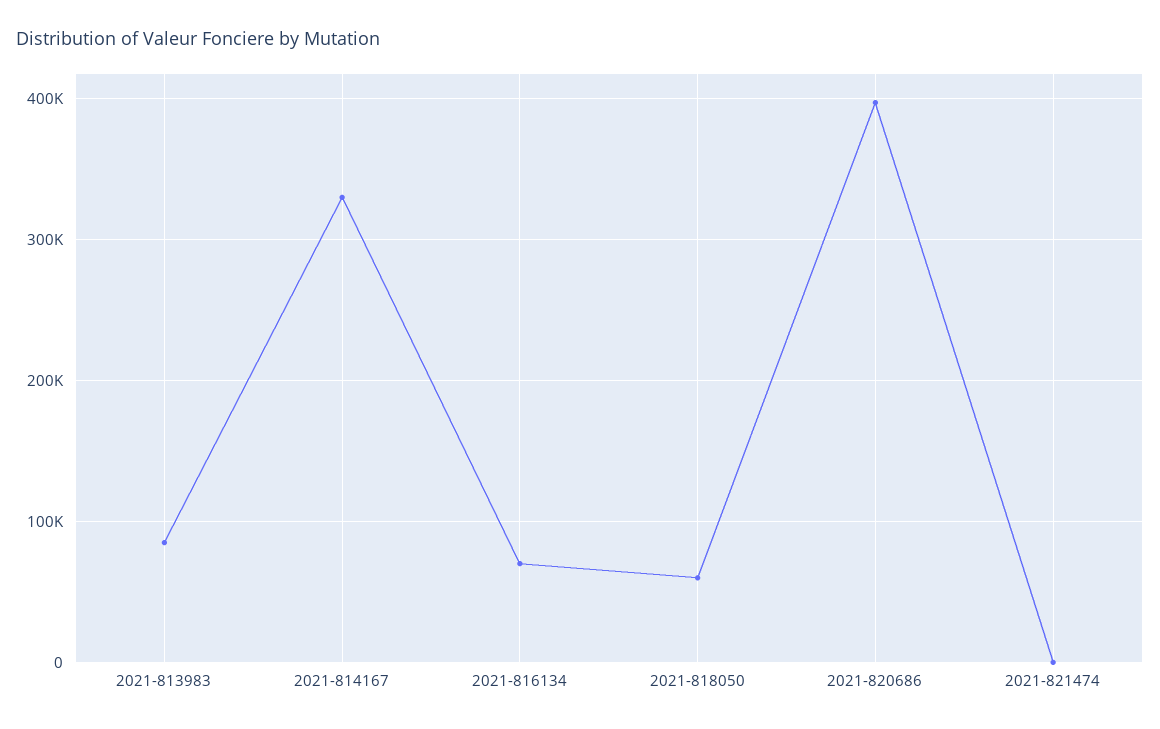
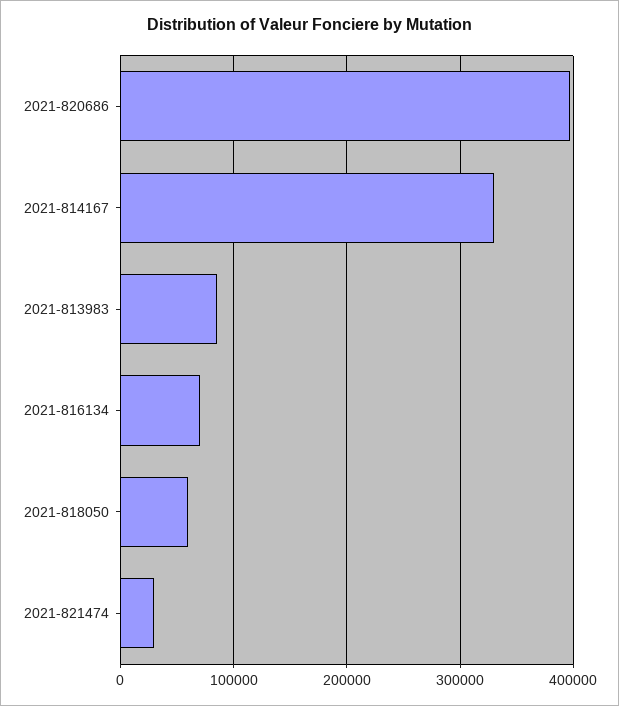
  {
    "2021-813983": 90000,
    "2021-814167": 330000,
    "2021-816134": 70000,
    "2021-818050": 60000,
    "2021-820686": 400000,
-   "2021-821474": 0
+   "2021-821474": 30000
  }

